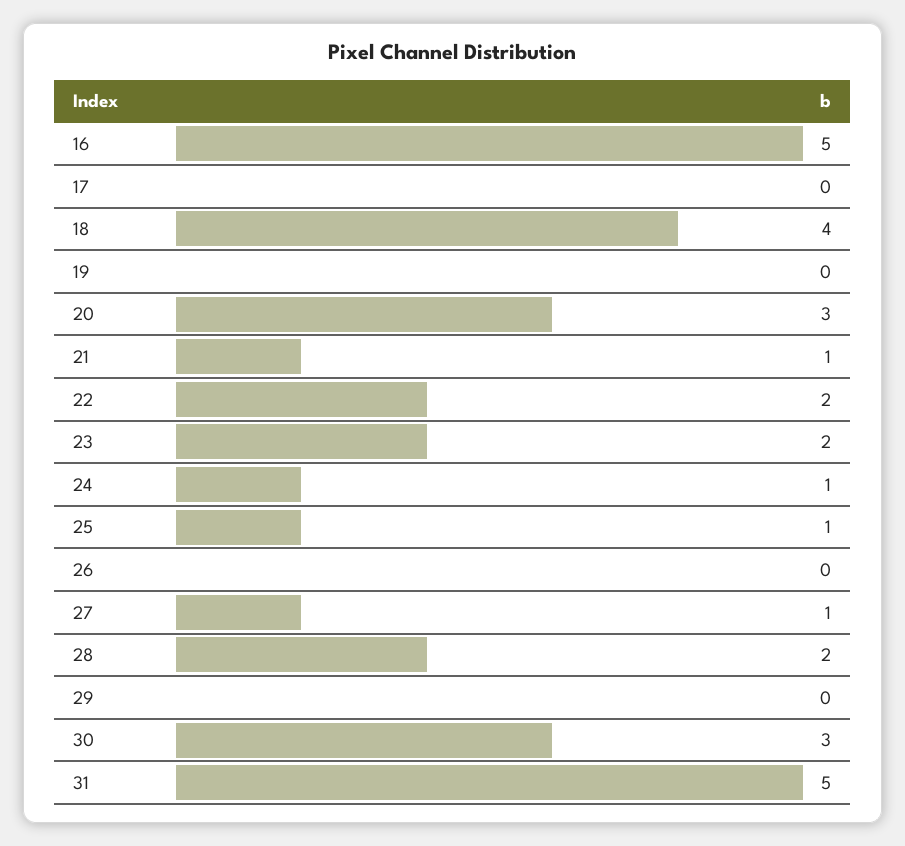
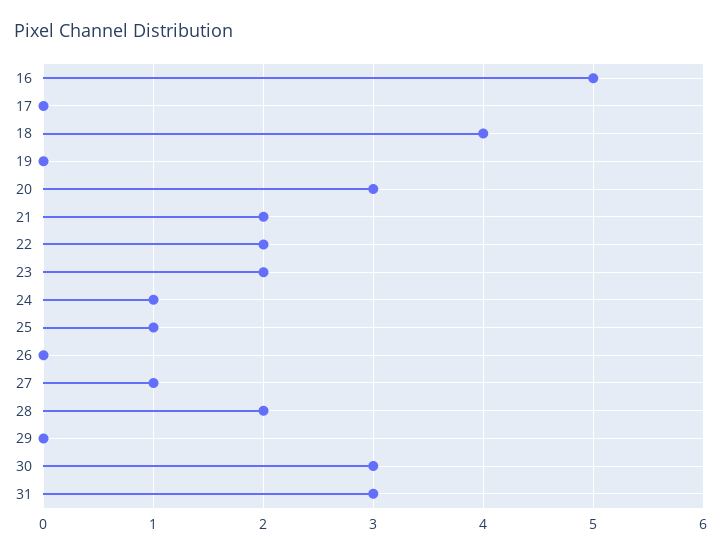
  {
    "16": 5,
    "17": 0,
    "18": 4,
    "19": 0,
    "20": 3,
-   "21": 1,
+   "21": 2,
    "22": 2,
    "23": 2,
    "24": 1,
    "25": 1,
    "26": 0,
    "27": 1,
    "28": 2,
    "29": 0,
    "30": 3,
-   "31": 5
+   "31": 3
  }

